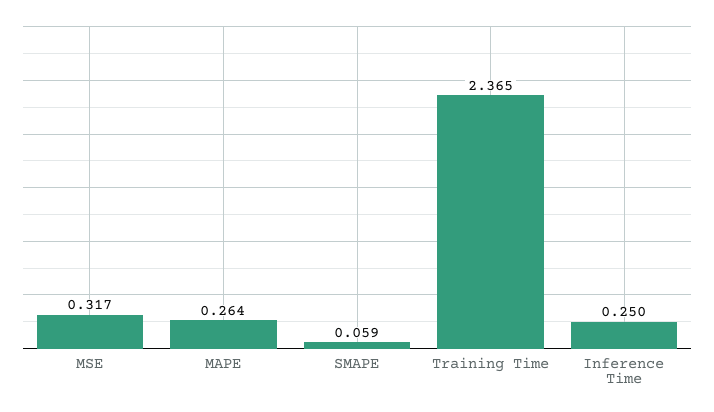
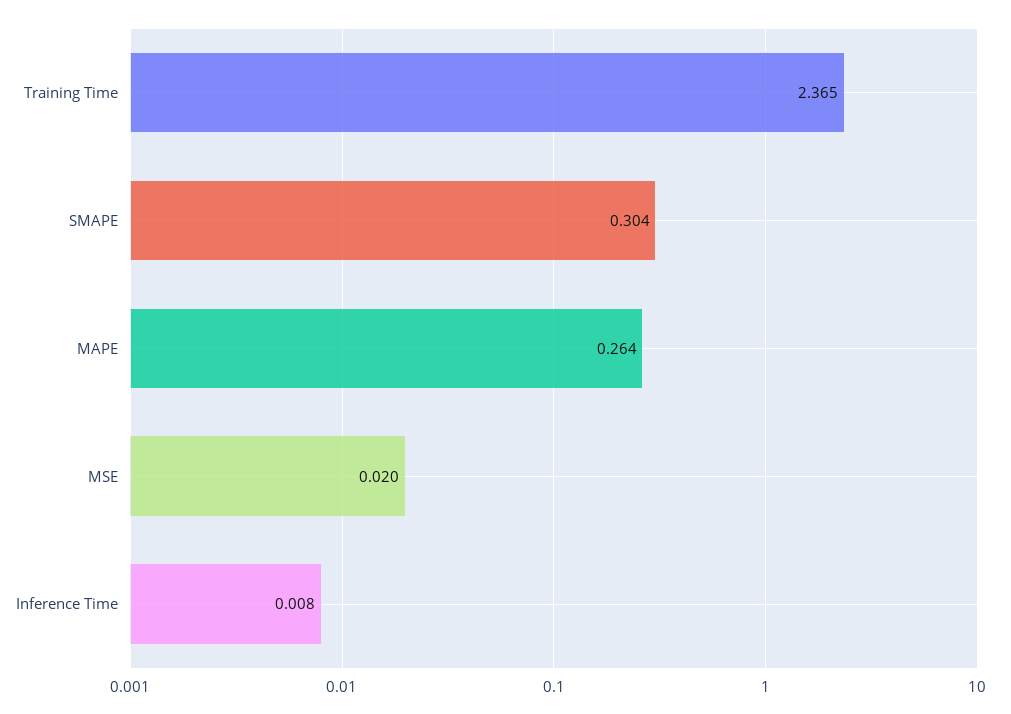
  {
-   "MSE": 0.317,
+   "MSE": 0.02,
    "MAPE": 0.264,
-   "SMAPE": 0.059,
+   "SMAPE": 0.304,
    "Training Time": 2.365,
-   "Inference Time": 0.25
+   "Inference Time": 0.008
  }

